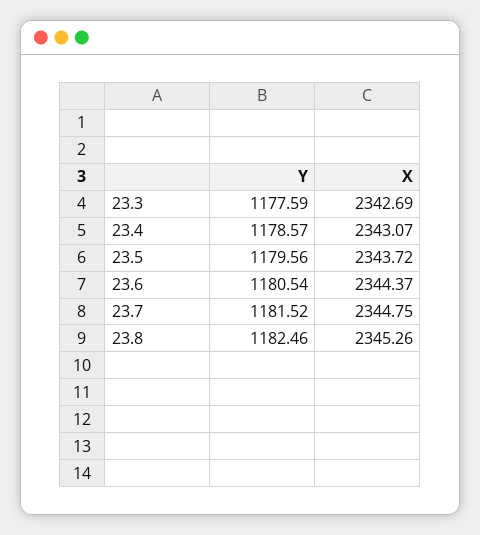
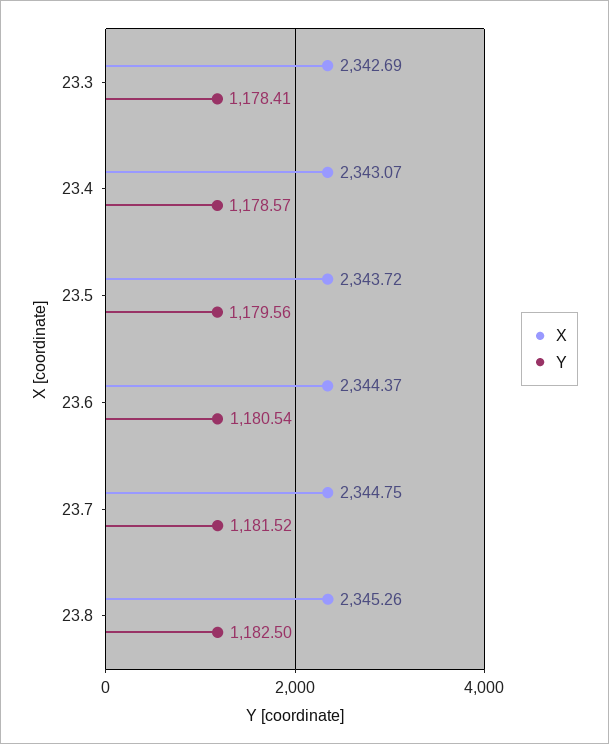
  {
    "Y": {
-     "23.3": 1177.59,
+     "23.3": 1178.41,
      "23.4": 1178.57,
      "23.5": 1179.56,
      "23.6": 1180.54,
      "23.7": 1181.52,
-     "23.8": 1182.46
+     "23.8": 1182.5
    },
    "X": {
      "23.3": 2342.69,
      "23.4": 2343.07,
      "23.5": 2343.72,
      "23.6": 2344.37,
      "23.7": 2344.75,
      "23.8": 2345.26
    }
  }

